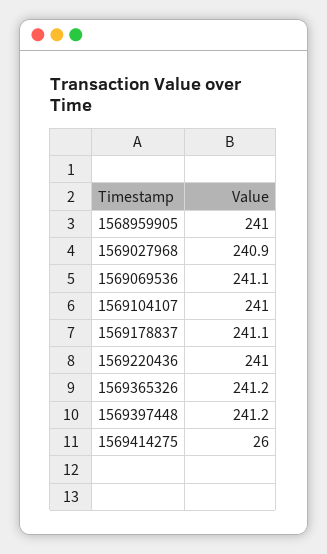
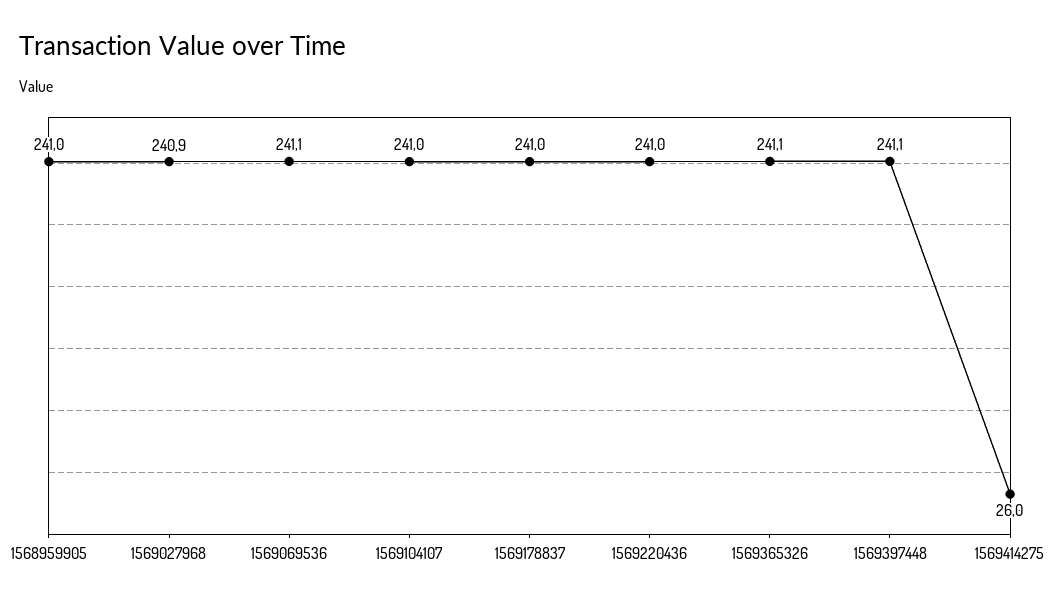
  {
    "1568959905": 241,
    "1569027968": 240.9,
    "1569069536": 241.1,
    "1569104107": 241,
-   "1569178837": 241.1,
+   "1569178837": 241,
    "1569220436": 241,
-   "1569365326": 241.2,
+   "1569365326": 241.1,
-   "1569397448": 241.2,
+   "1569397448": 241.1,
    "1569414275": 26
  }

